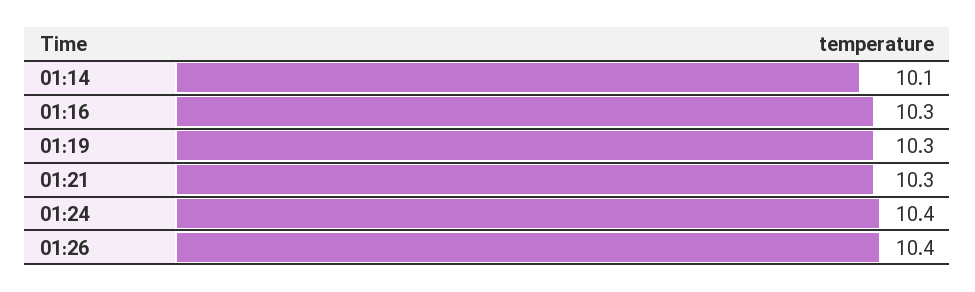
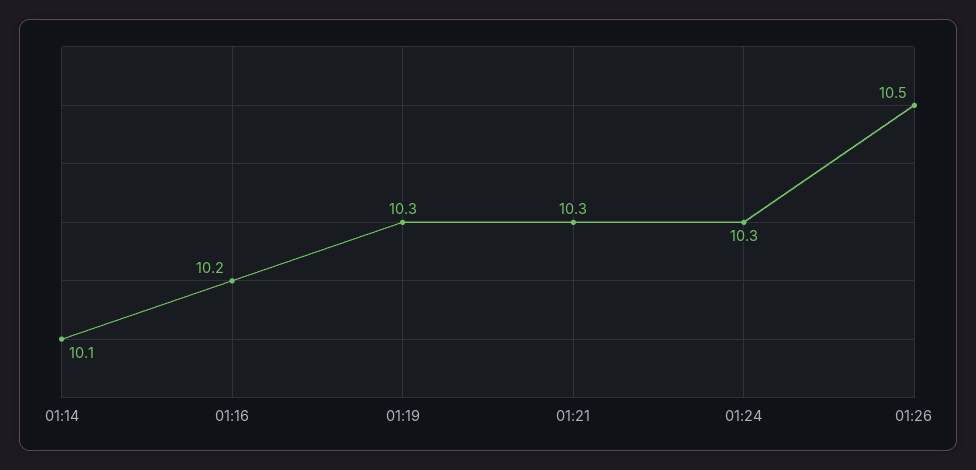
  {
    "01:14": 10.1,
-   "01:16": 10.3,
+   "01:16": 10.2,
    "01:19": 10.3,
    "01:21": 10.3,
-   "01:24": 10.4,
+   "01:24": 10.3,
-   "01:26": 10.4
+   "01:26": 10.5
  }

